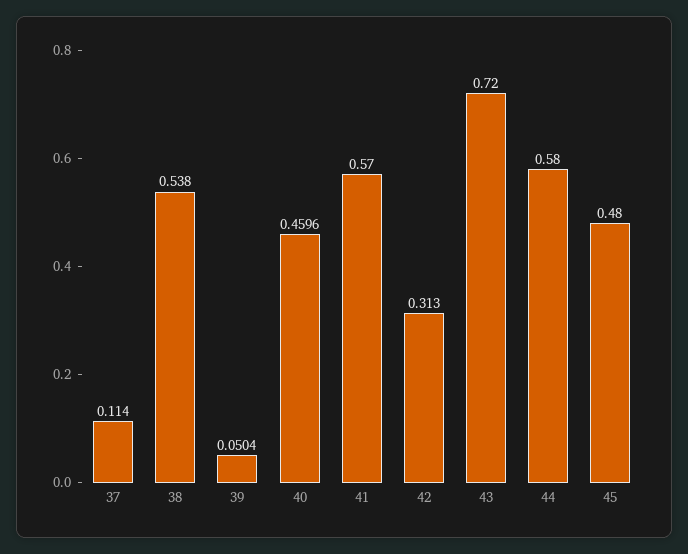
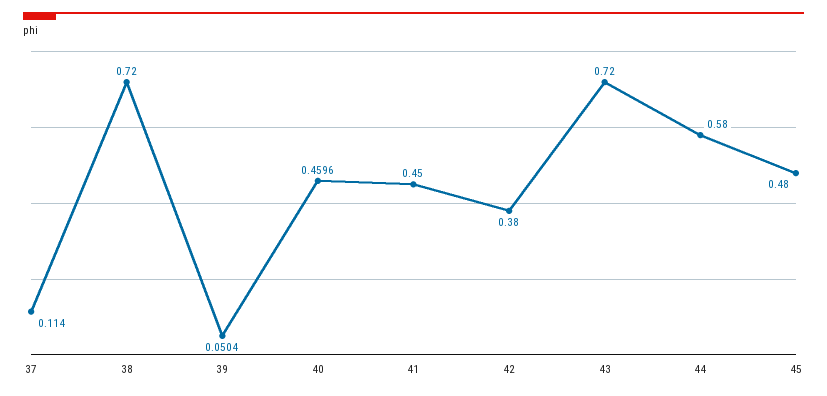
  {
    "37": 0.114,
-   "38": 0.538,
+   "38": 0.72,
    "39": 0.0504,
    "40": 0.4596,
-   "41": 0.57,
+   "41": 0.45,
-   "42": 0.313,
+   "42": 0.38,
    "43": 0.72,
    "44": 0.58,
    "45": 0.48
  }

